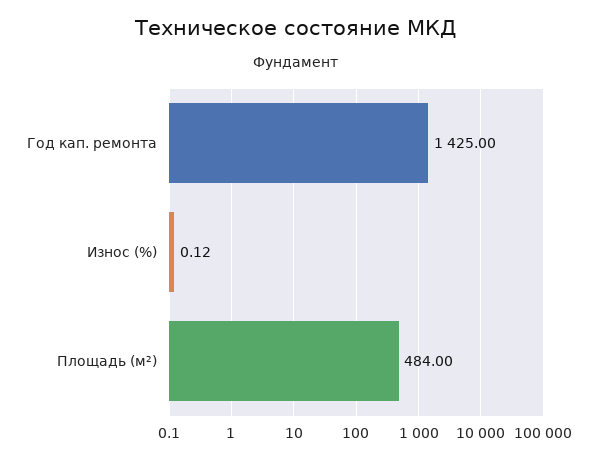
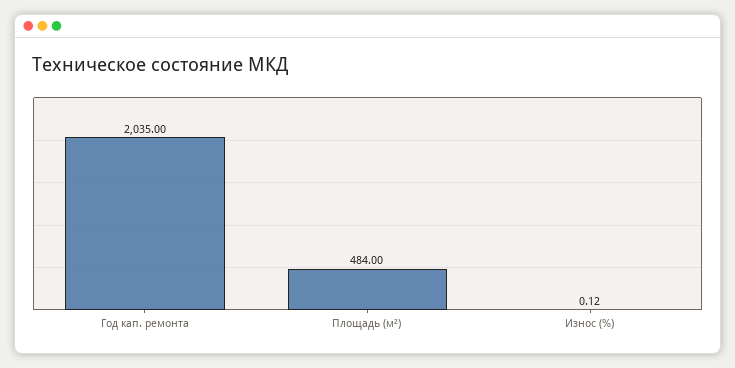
  {
-   "Год кап. ремонта": 1425,
+   "Год кап. ремонта": 2035,
    "Износ (%)": 0.12,
    "Площадь (м²)": 484
  }

